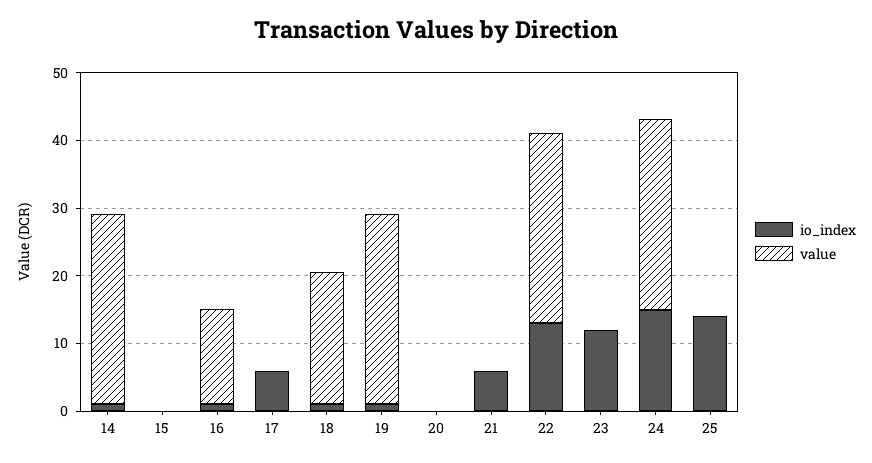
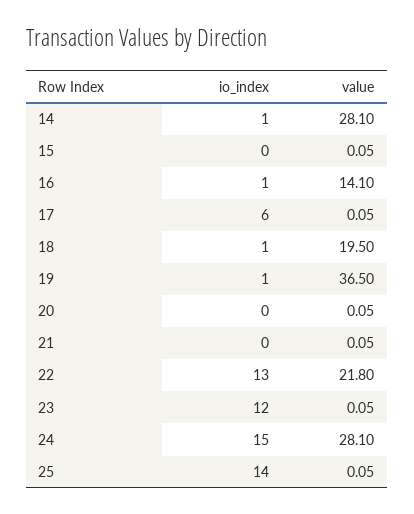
  {
    "io_index": {
      "14": 1,
      "15": 0,
      "16": 1,
      "17": 6,
      "18": 1,
      "19": 1,
      "20": 0,
-     "21": 6,
+     "21": 0,
      "22": 13,
      "23": 12,
      "24": 15,
      "25": 14
    },
    "value": {
      "14": 28.1,
      "15": 0.05,
      "16": 14.1,
      "17": 0.05,
      "18": 19.5,
-     "19": 28,
+     "19": 36.5,
      "20": 0.05,
      "21": 0.05,
-     "22": 28,
+     "22": 21.8,
      "23": 0.05,
      "24": 28.1,
      "25": 0.05
    }
  }

